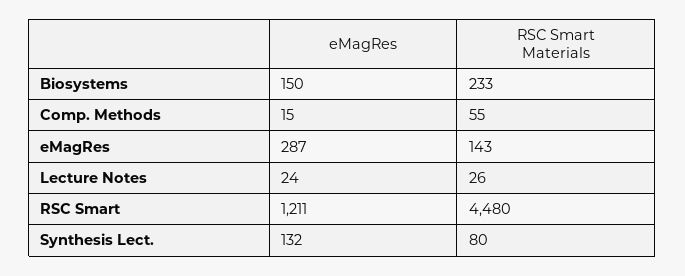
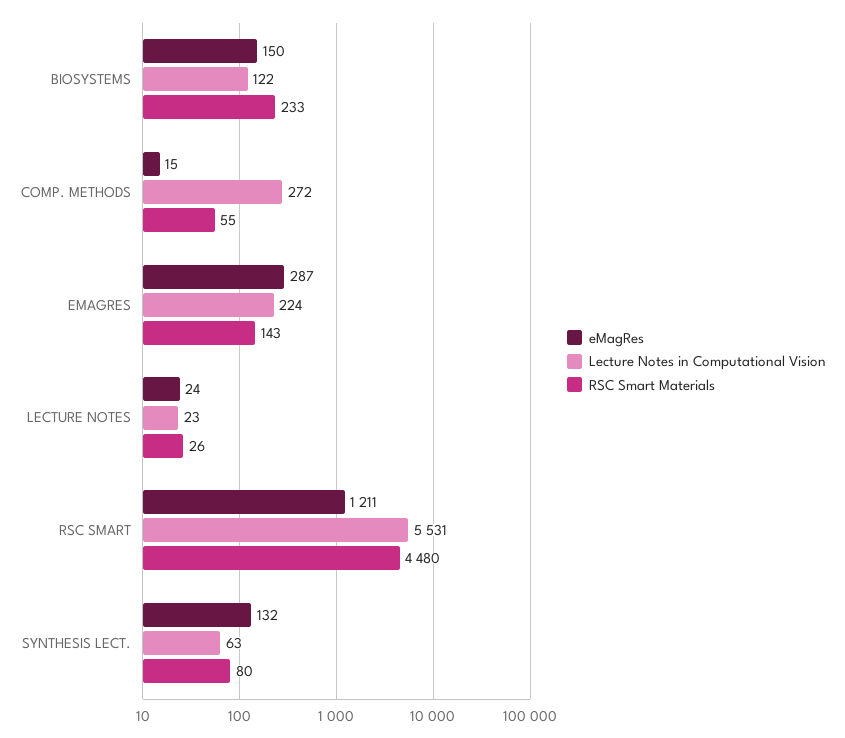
  {
    "eMagRes": {
      "Biosystems": 150,
      "Comp. Methods": 15,
      "eMagRes": 287,
      "Lecture Notes": 24,
      "RSC Smart": 1211,
      "Synthesis Lect.": 132
    },
    "RSC Smart Materials": {
      "Biosystems": 233,
      "Comp. Methods": 55,
      "eMagRes": 143,
      "Lecture Notes": 26,
      "RSC Smart": 4480,
      "Synthesis Lect.": 80
-   }
+   },
+   "Lecture Notes in Computational Vision": {
+     "Biosystems": 122,
+     "Comp. Methods": 272,
+     "eMagRes": 224,
+     "Lecture Notes": 23,
+     "RSC Smart": 5531,
+     "Synthesis Lect.": 63
+   }
  }

